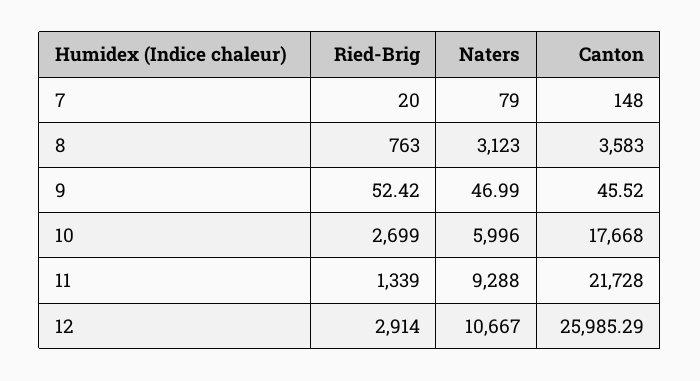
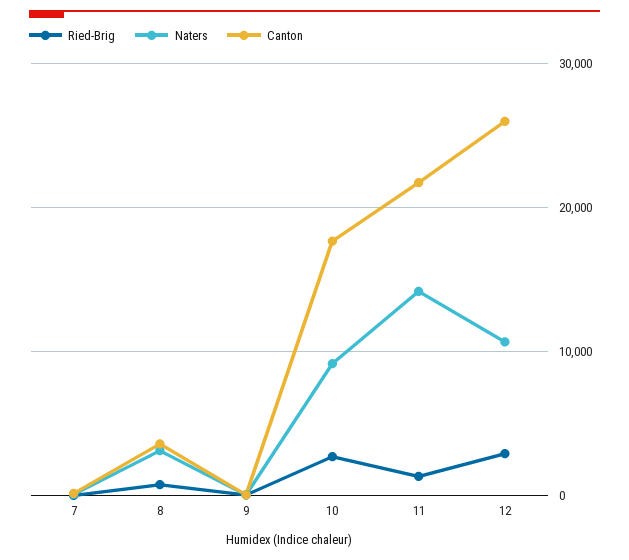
  {
    "Ried-Brig": {
      "7": 20,
      "8": 763,
      "9": 52.42,
      "10": 2699,
      "11": 1339,
      "12": 2914
    },
    "Naters": {
      "7": 79,
      "8": 3123,
      "9": 46.99,
-     "10": 5996,
+     "10": 9000,
-     "11": 9288,
+     "11": 14000,
      "12": 10667
    },
    "Canton": {
      "7": 148,
      "8": 3583,
      "9": 45.52,
      "10": 17668,
      "11": 21728,
      "12": 25985.29
    }
  }

